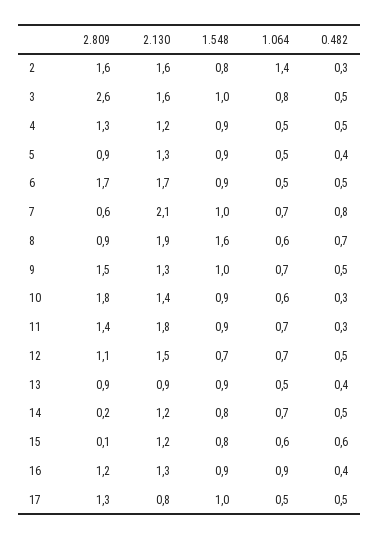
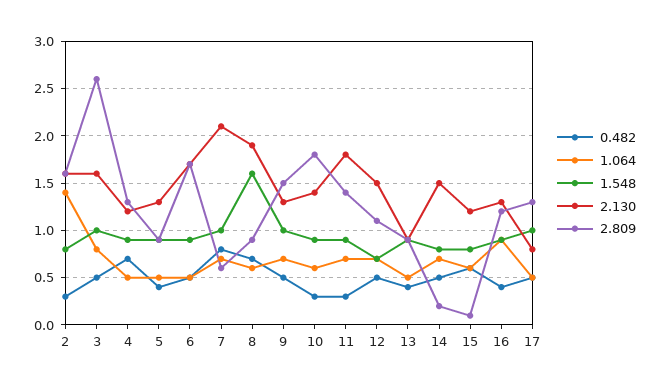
  {
    "2.809": {
      "2": 1.6,
      "3": 2.6,
      "4": 1.3,
      "5": 0.9,
      "6": 1.7,
      "7": 0.6,
      "8": 0.9,
      "9": 1.5,
      "10": 1.8,
      "11": 1.4,
      "12": 1.1,
      "13": 0.9,
      "14": 0.2,
      "15": 0.1,
      "16": 1.2,
      "17": 1.3
    },
    "2.130": {
      "2": 1.6,
      "3": 1.6,
      "4": 1.2,
      "5": 1.3,
      "6": 1.7,
      "7": 2.1,
      "8": 1.9,
      "9": 1.3,
      "10": 1.4,
      "11": 1.8,
      "12": 1.5,
      "13": 0.9,
-     "14": 1.2,
+     "14": 1.5,
      "15": 1.2,
      "16": 1.3,
      "17": 0.8
    },
    "1.548": {
      "2": 0.8,
      "3": 1,
      "4": 0.9,
      "5": 0.9,
      "6": 0.9,
      "7": 1,
      "8": 1.6,
      "9": 1,
      "10": 0.9,
      "11": 0.9,
      "12": 0.7,
      "13": 0.9,
      "14": 0.8,
      "15": 0.8,
      "16": 0.9,
      "17": 1
    },
    "1.064": {
      "2": 1.4,
      "3": 0.8,
      "4": 0.5,
      "5": 0.5,
      "6": 0.5,
      "7": 0.7,
      "8": 0.6,
      "9": 0.7,
      "10": 0.6,
      "11": 0.7,
      "12": 0.7,
      "13": 0.5,
      "14": 0.7,
      "15": 0.6,
      "16": 0.9,
      "17": 0.5
    },
    "0.482": {
      "2": 0.3,
      "3": 0.5,
-     "4": 0.5,
+     "4": 0.7,
      "5": 0.4,
      "6": 0.5,
      "7": 0.8,
      "8": 0.7,
      "9": 0.5,
      "10": 0.3,
      "11": 0.3,
      "12": 0.5,
      "13": 0.4,
      "14": 0.5,
      "15": 0.6,
      "16": 0.4,
      "17": 0.5
    }
  }

